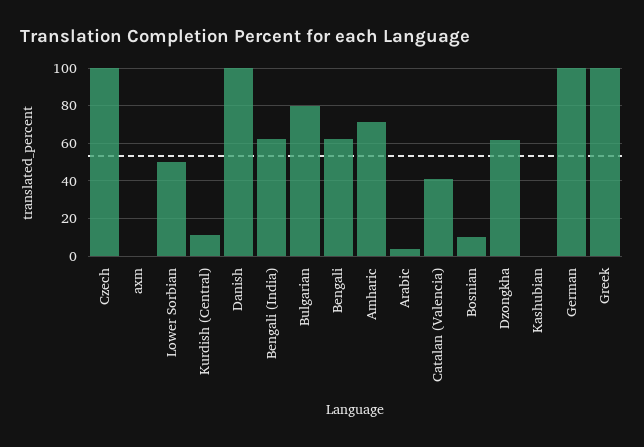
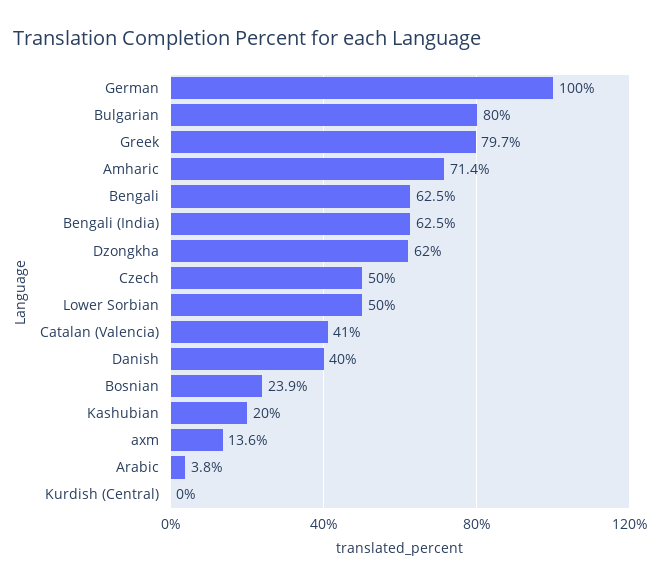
  {
-   "Czech": 100,
+   "Czech": 50,
-   "axm": 0,
+   "axm": 13.6,
    "Lower Sorbian": 50,
-   "Kurdish (Central)": 10,
+   "Kurdish (Central)": 0,
-   "Danish": 100,
+   "Danish": 40,
    "Bengali (India)": 62.5,
    "Bulgarian": 80,
    "Bengali": 62.5,
    "Amharic": 71.4,
    "Arabic": 3.8,
    "Catalan (Valencia)": 41,
-   "Bosnian": 10,
+   "Bosnian": 23.9,
    "Dzongkha": 62,
-   "Kashubian": 0,
+   "Kashubian": 20,
    "German": 100,
-   "Greek": 100
+   "Greek": 79.7
  }

